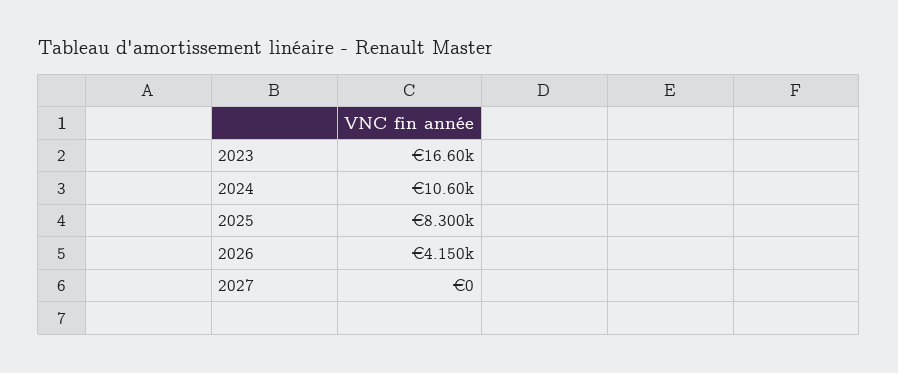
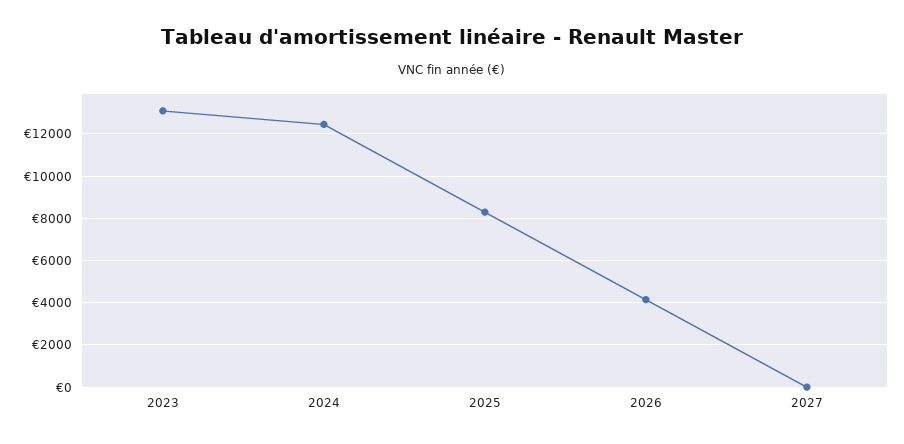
  {
-   "2023": 16600,
+   "2023": 13000,
-   "2024": 10600,
+   "2024": 12500,
    "2025": 8300,
    "2026": 4150,
    "2027": 0
  }

